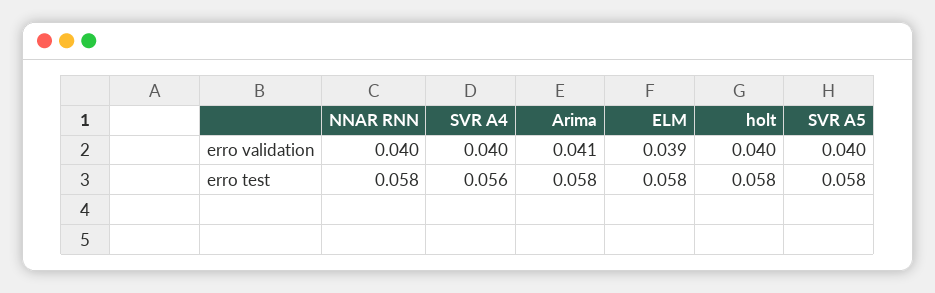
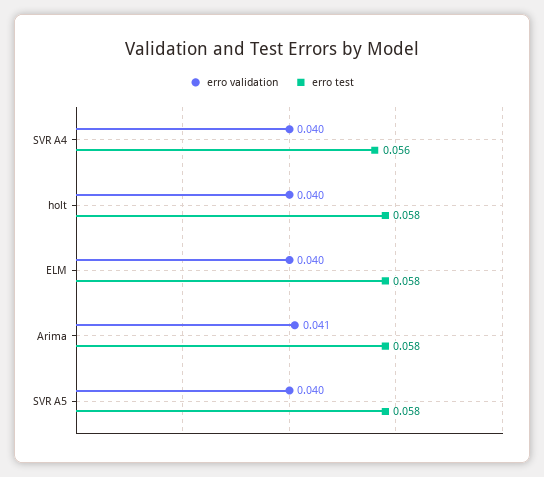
  {
    "erro validation": {
-     "NNAR RNN": 0.04,
      "SVR A4": 0.04,
      "Arima": 0.041,
-     "ELM": 0.039,
+     "ELM": 0.04,
      "holt": 0.04,
      "SVR A5": 0.04
    },
    "erro test": {
-     "NNAR RNN": 0.058,
      "SVR A4": 0.056,
      "Arima": 0.058,
      "ELM": 0.058,
      "holt": 0.058,
      "SVR A5": 0.058
    }
  }

